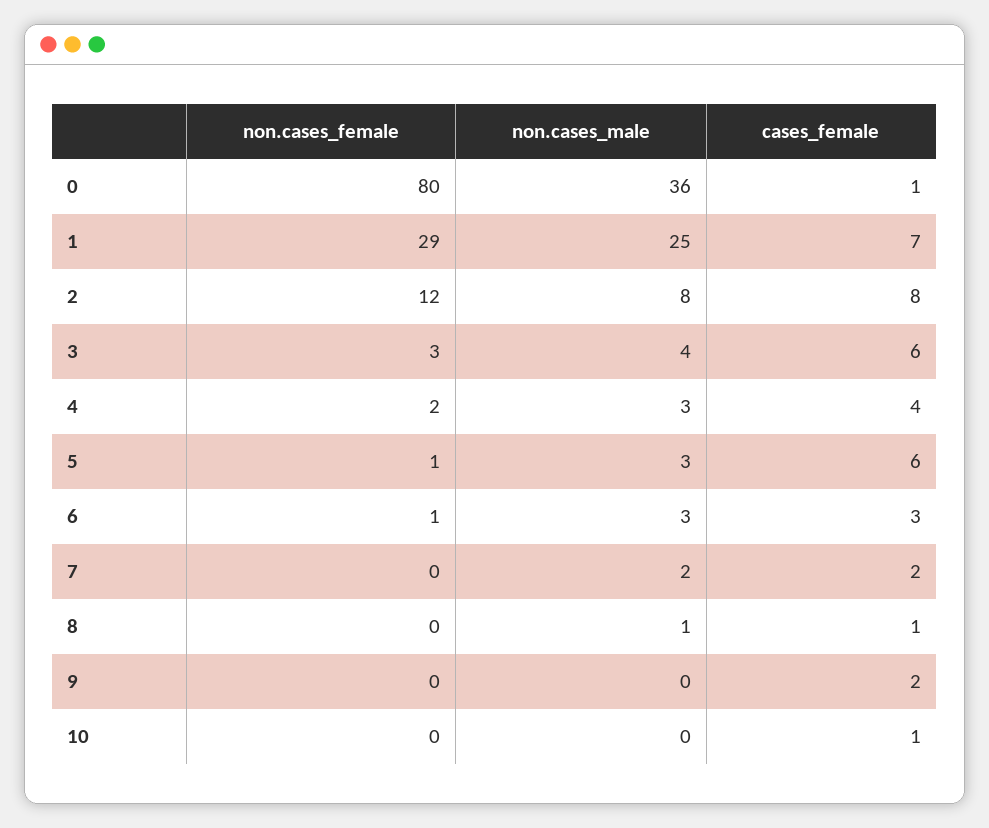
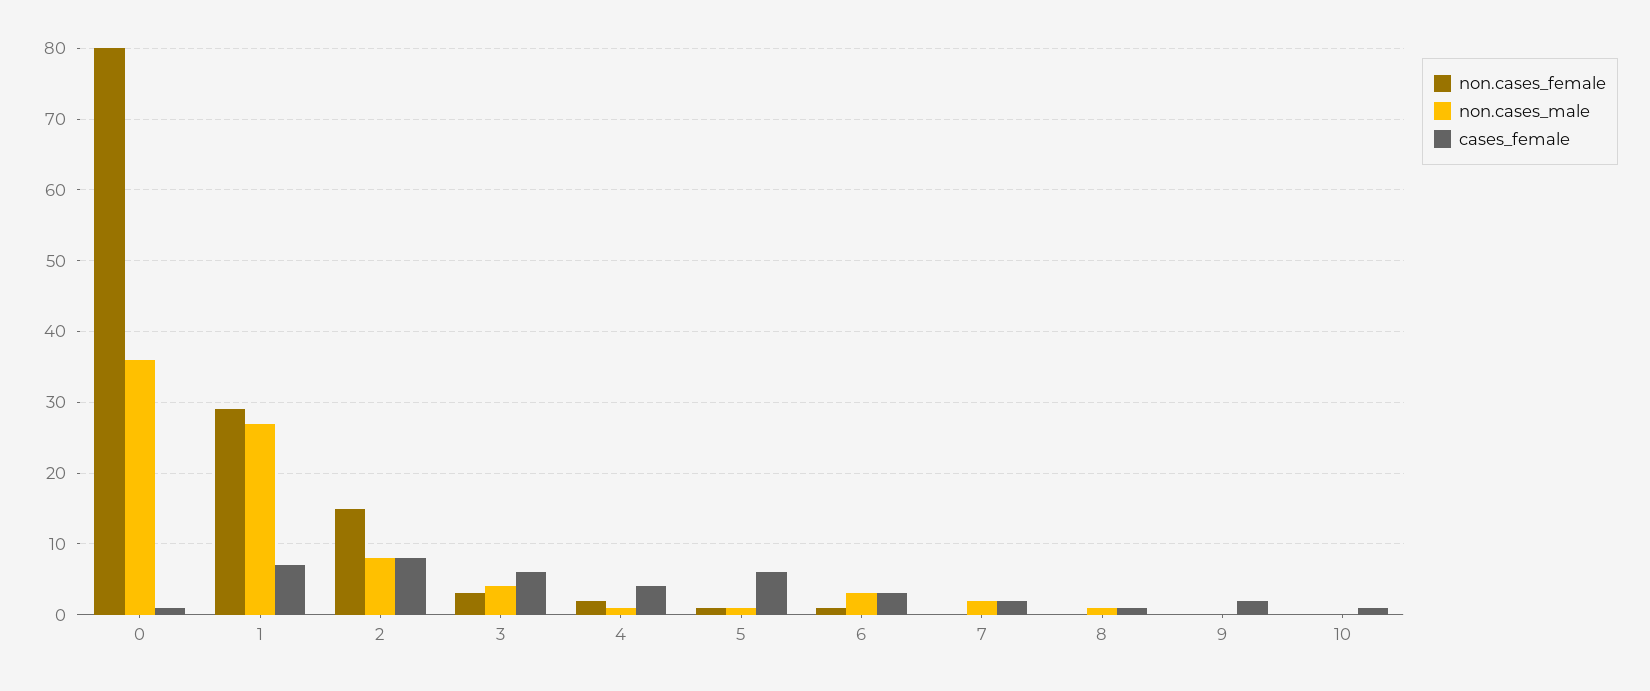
  {
    "non.cases_female": {
      "0": 80,
      "1": 29,
-     "2": 12,
+     "2": 15,
      "3": 3,
      "4": 2,
      "5": 1,
      "6": 1,
      "7": 0,
      "8": 0,
      "9": 0,
      "10": 0
    },
    "non.cases_male": {
      "0": 36,
-     "1": 25,
+     "1": 27,
      "2": 8,
      "3": 4,
-     "4": 3,
+     "4": 1,
-     "5": 3,
+     "5": 1,
      "6": 3,
      "7": 2,
      "8": 1,
      "9": 0,
      "10": 0
    },
    "cases_female": {
      "0": 1,
      "1": 7,
      "2": 8,
      "3": 6,
      "4": 4,
      "5": 6,
      "6": 3,
      "7": 2,
      "8": 1,
      "9": 2,
      "10": 1
    }
  }

